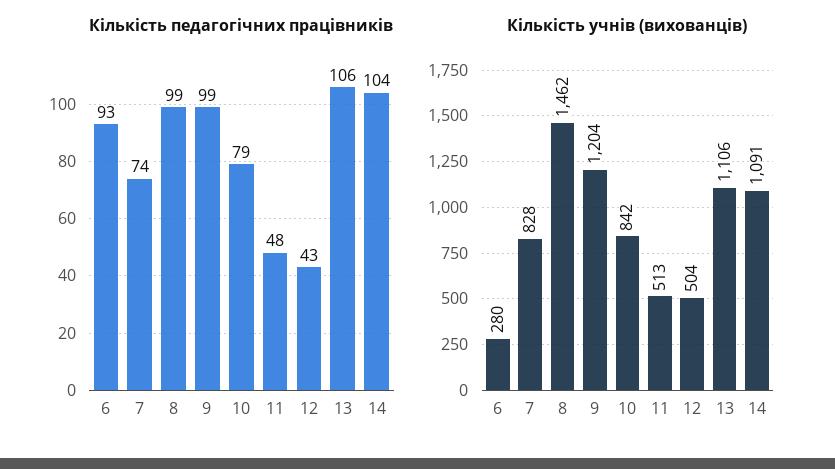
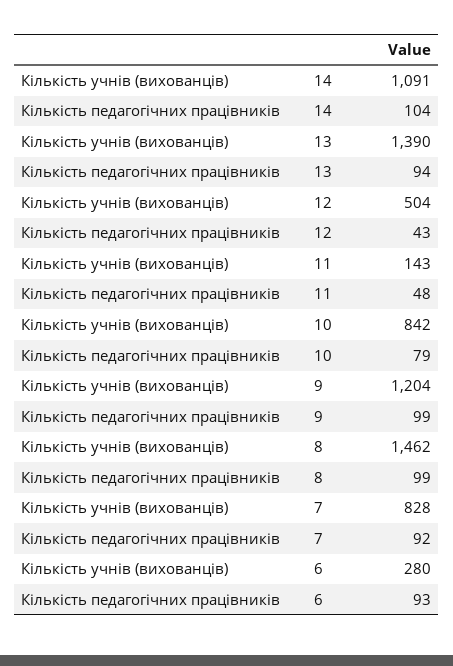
  {
    "Кількість педагогічних працівників": {
      "6": 93,
-     "7": 74,
+     "7": 92,
      "8": 99,
      "9": 99,
      "10": 79,
      "11": 48,
      "12": 43,
-     "13": 106,
+     "13": 94,
      "14": 104
    },
    "Кількість учнів (вихованців)": {
      "6": 280,
      "7": 828,
      "8": 1462,
      "9": 1204,
      "10": 842,
-     "11": 513,
+     "11": 143,
      "12": 504,
-     "13": 1106,
+     "13": 1390,
      "14": 1091
    }
  }

